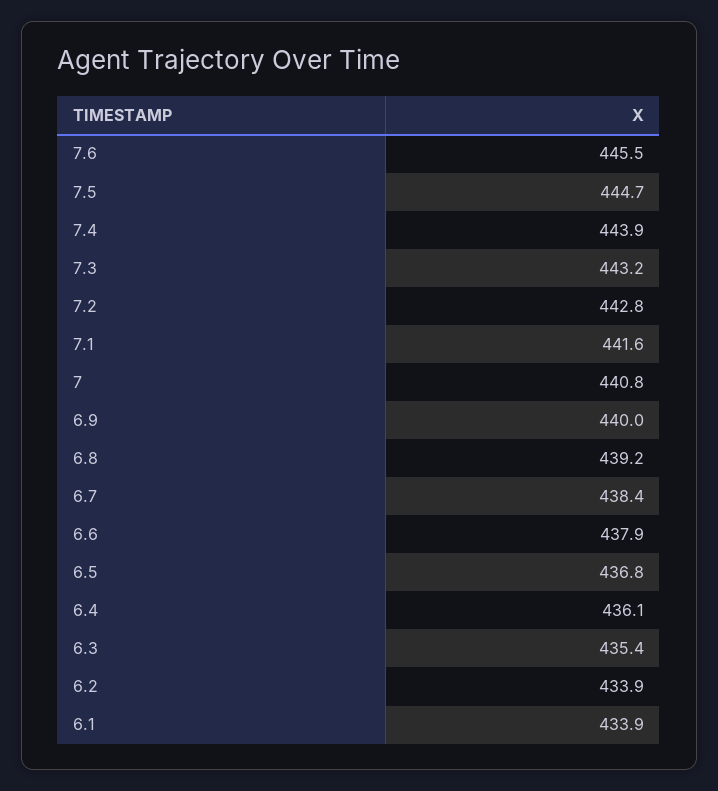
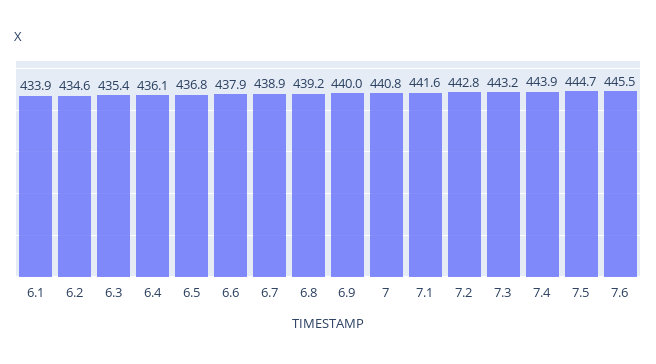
  {
    "7.6": 445.5,
    "7.5": 444.7,
    "7.4": 443.9,
    "7.3": 443.2,
    "7.2": 442.8,
    "7.1": 441.6,
    "7": 440.8,
    "6.9": 440,
    "6.8": 439.2,
-   "6.7": 438.4,
+   "6.7": 438.9,
    "6.6": 437.9,
    "6.5": 436.8,
    "6.4": 436.1,
    "6.3": 435.4,
-   "6.2": 433.9,
+   "6.2": 434.6,
    "6.1": 433.9
  }

